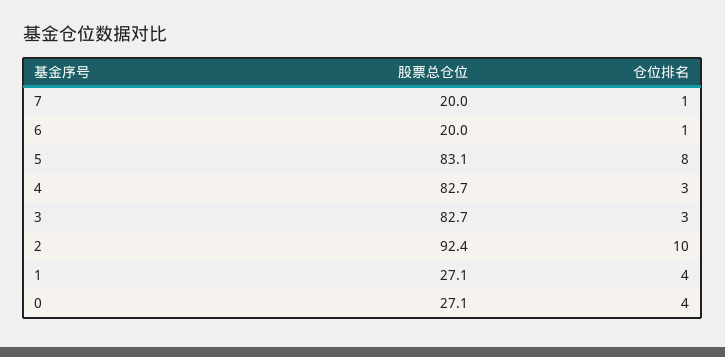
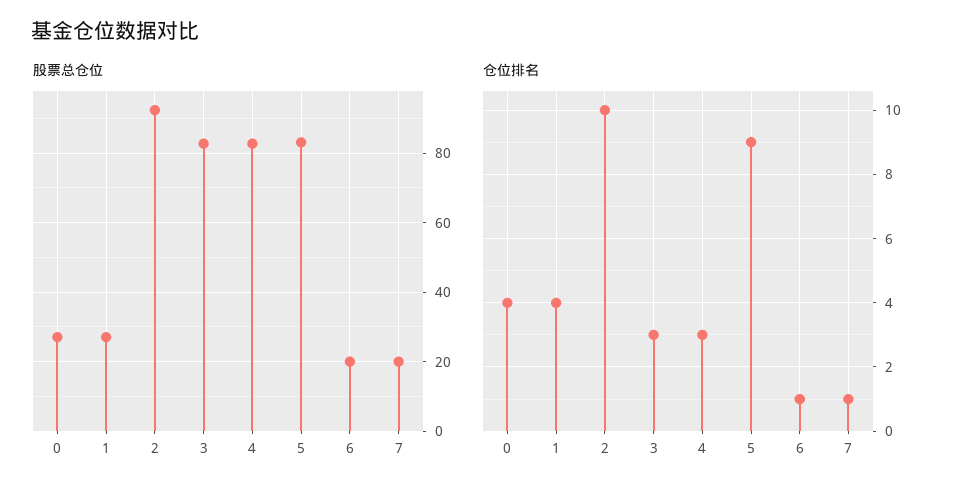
  {
    "股票总仓位": {
      "7": 20,
      "6": 20,
      "5": 83.1,
      "4": 82.7,
      "3": 82.7,
      "2": 92.4,
      "1": 27.1,
      "0": 27.1
    },
    "仓位排名": {
      "7": 1,
      "6": 1,
-     "5": 8,
+     "5": 9,
      "4": 3,
      "3": 3,
      "2": 10,
      "1": 4,
      "0": 4
    }
  }

